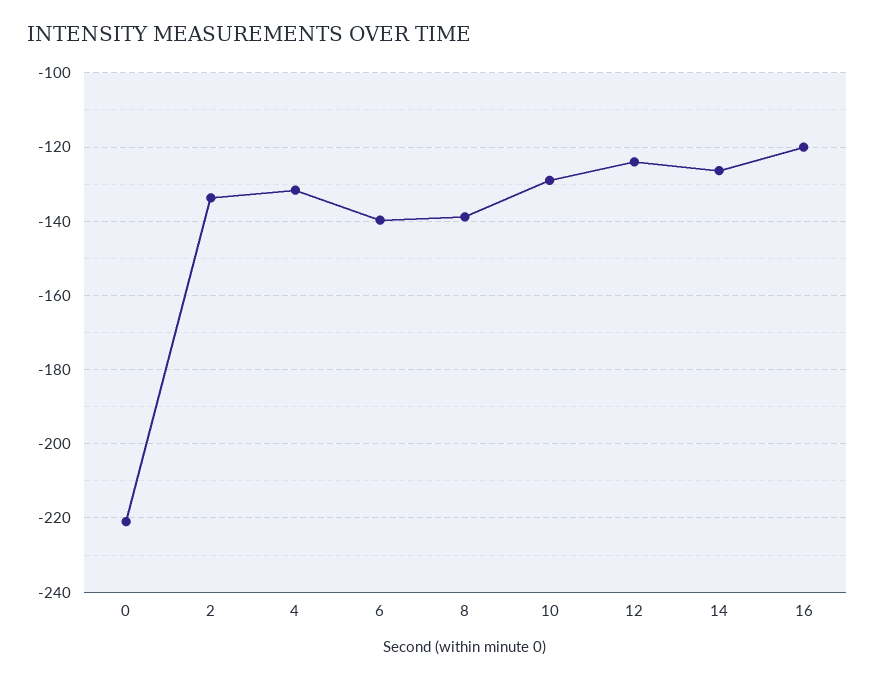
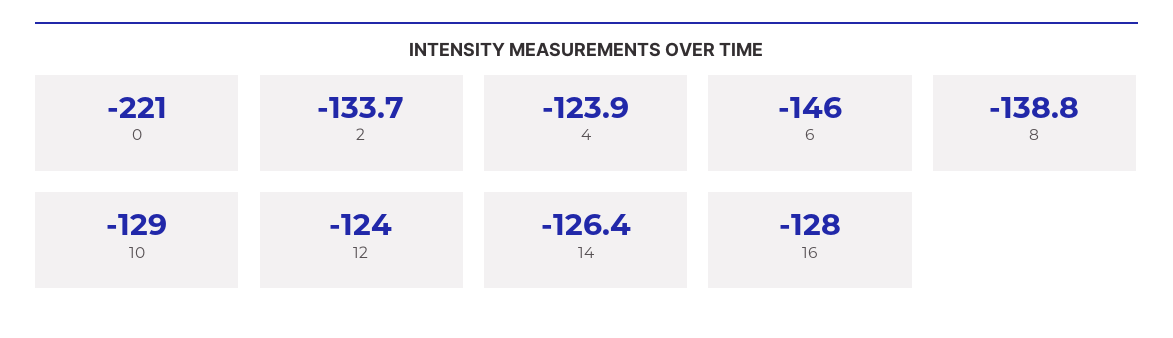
  {
    "0": -221,
    "2": -133.7,
-   "4": -132,
+   "4": -123.9,
-   "6": -140,
+   "6": -146,
    "8": -138.8,
    "10": -129,
    "12": -124,
    "14": -126.4,
-   "16": -120
+   "16": -128
  }

